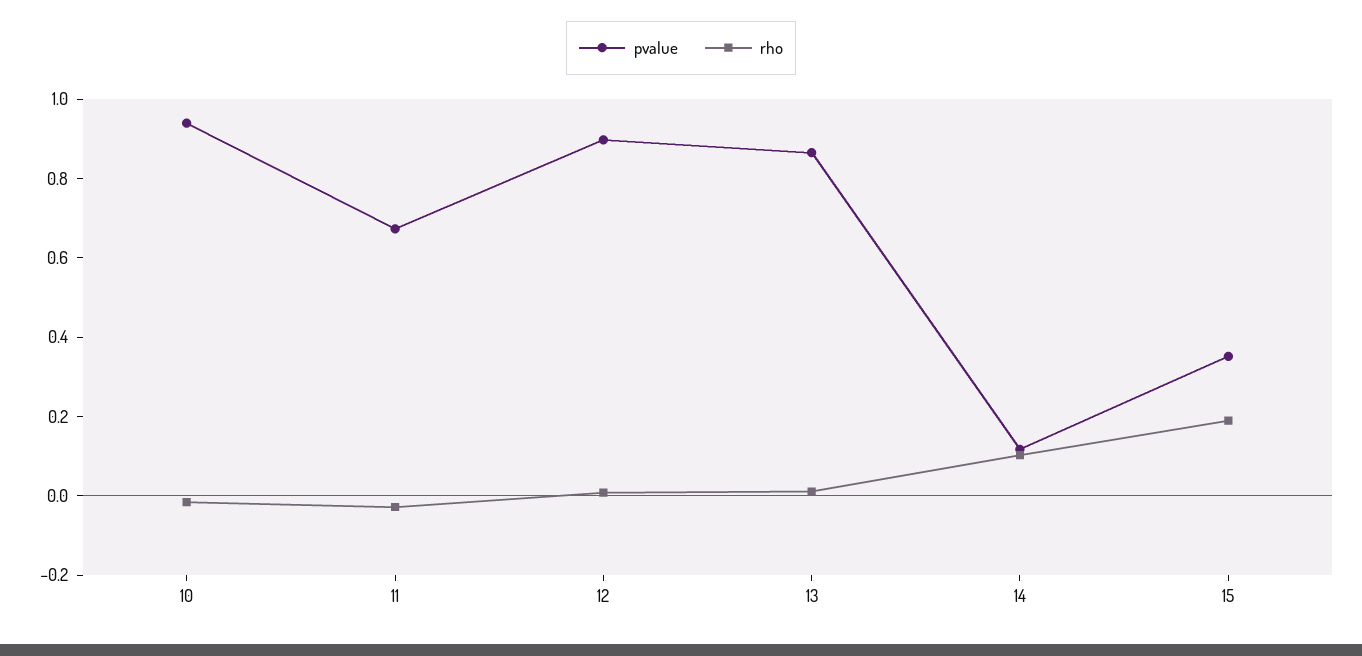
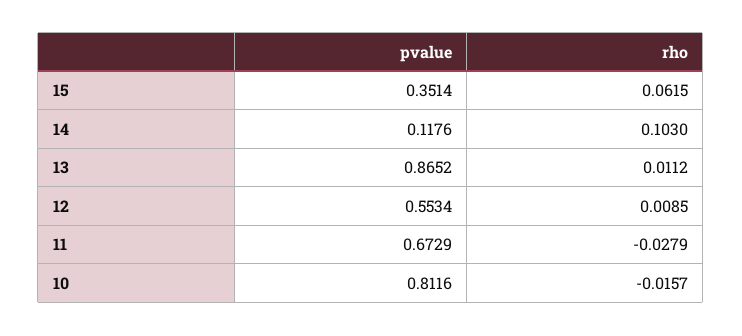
  {
    "pvalue": {
-     "10": 0.95,
+     "10": 0.8116,
      "11": 0.6729,
-     "12": 0.9,
+     "12": 0.5534,
      "13": 0.8652,
      "14": 0.1176,
      "15": 0.3514
    },
    "rho": {
      "10": -0.0157,
      "11": -0.0279,
      "12": 0.0085,
      "13": 0.0112,
      "14": 0.103,
-     "15": 0.2
+     "15": 0.0615
    }
  }

